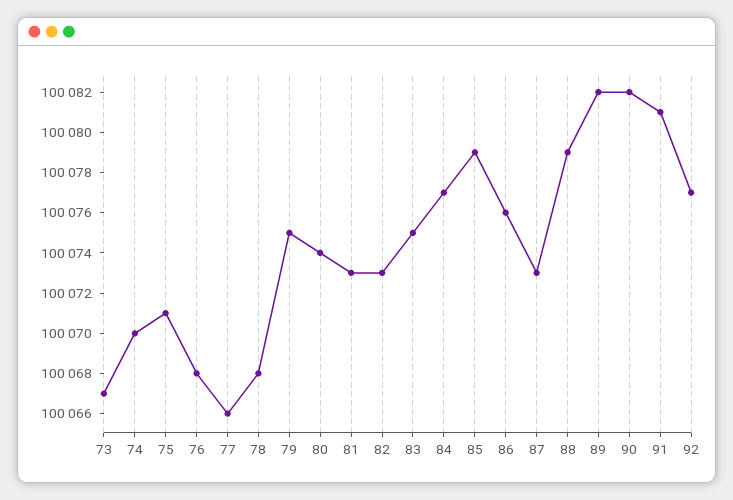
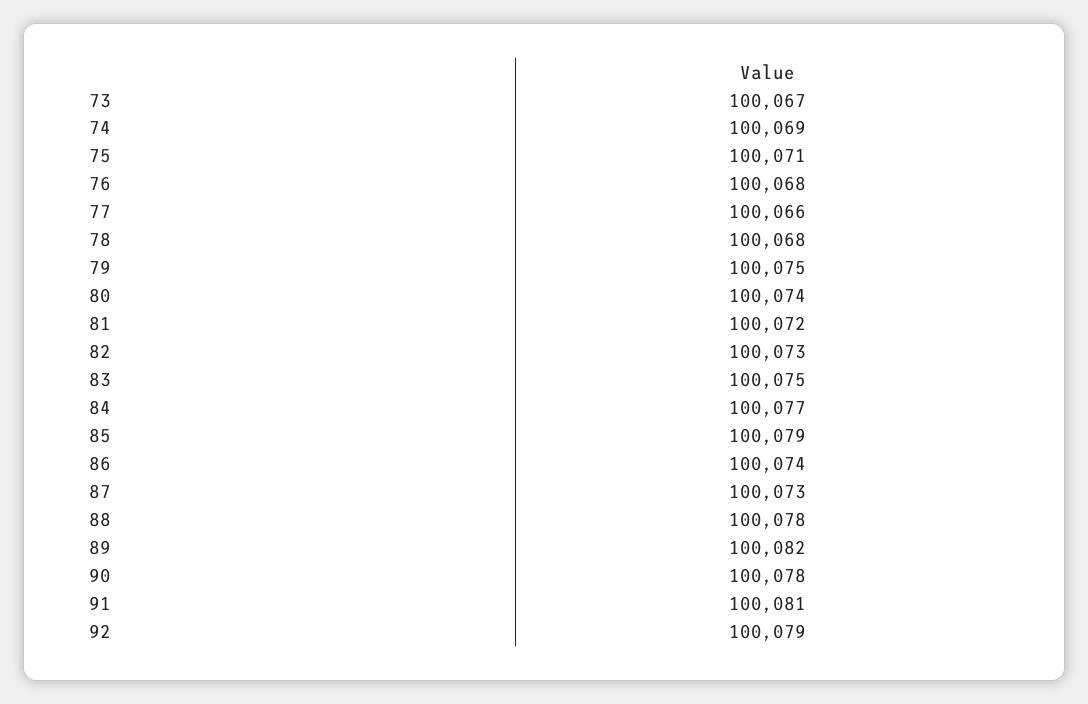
  {
    "73": 100067,
-   "74": 100070,
+   "74": 100069,
    "75": 100071,
    "76": 100068,
    "77": 100066,
    "78": 100068,
    "79": 100075,
    "80": 100074,
-   "81": 100073,
+   "81": 100072,
    "82": 100073,
    "83": 100075,
    "84": 100077,
    "85": 100079,
-   "86": 100076,
+   "86": 100074,
    "87": 100073,
-   "88": 100079,
+   "88": 100078,
    "89": 100082,
-   "90": 100082,
+   "90": 100078,
    "91": 100081,
-   "92": 100077
+   "92": 100079
  }

